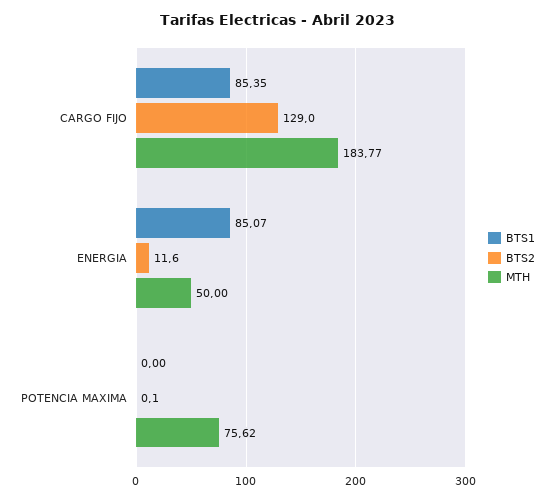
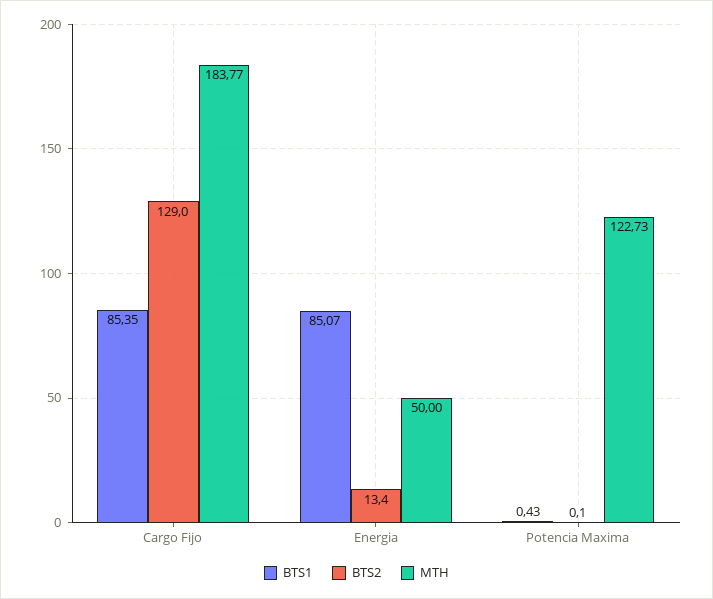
  {
    "BTS1": {
      "CARGO FIJO": 85.35,
      "ENERGIA": 85.07,
-     "POTENCIA MAXIMA": 0
+     "POTENCIA MAXIMA": 0.43
    },
    "BTS2": {
      "CARGO FIJO": 129,
-     "ENERGIA": 11.6,
+     "ENERGIA": 13.4,
      "POTENCIA MAXIMA": 0.1
    },
    "MTH": {
      "CARGO FIJO": 183.77,
      "ENERGIA": 50,
-     "POTENCIA MAXIMA": 75.62
+     "POTENCIA MAXIMA": 122.73
    }
  }

